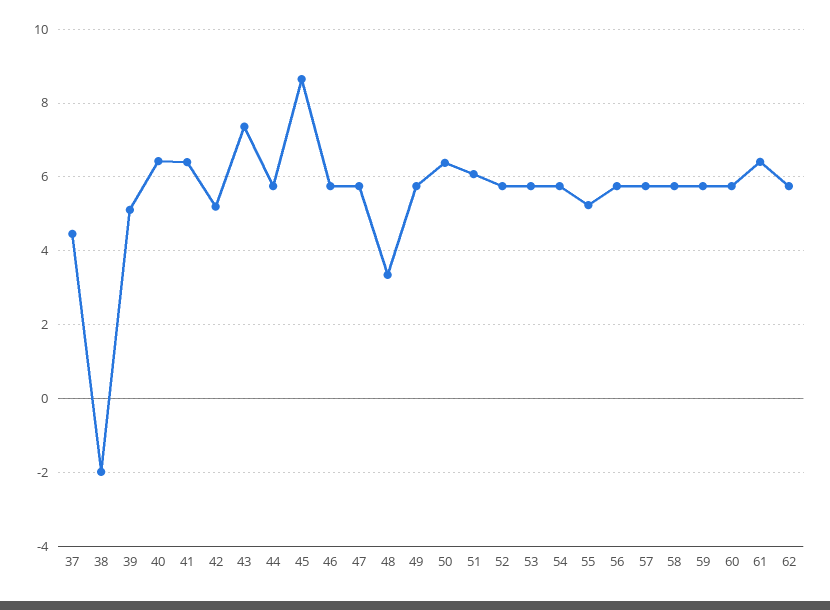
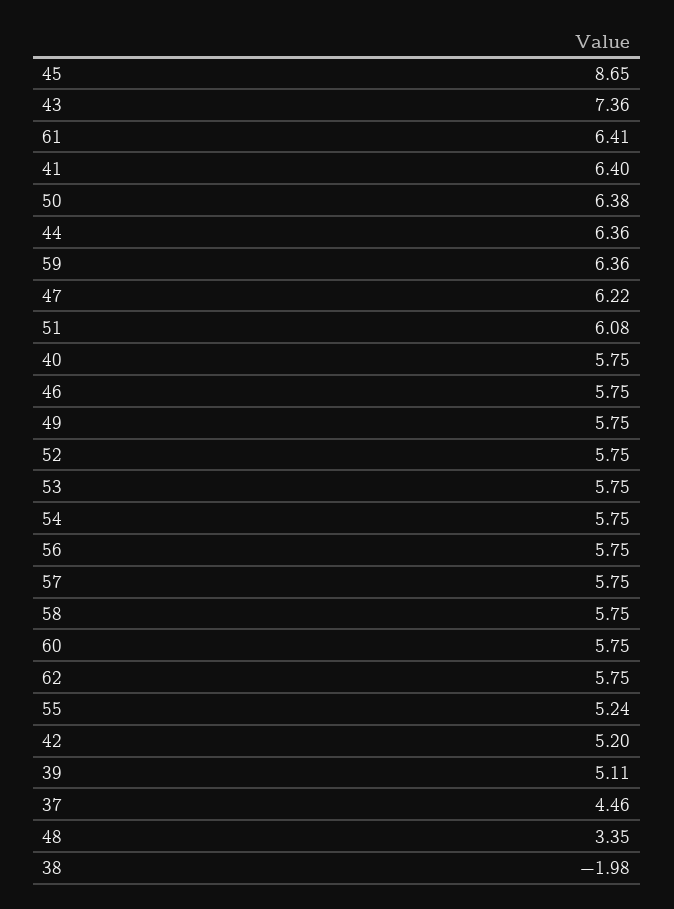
  {
    "37": 4.46,
    "38": -1.98,
    "39": 5.11,
-   "40": 6.4,
+   "40": 5.75,
    "41": 6.4,
    "42": 5.2,
    "43": 7.36,
-   "44": 5.8,
+   "44": 6.36,
    "45": 8.65,
    "46": 5.75,
-   "47": 5.8,
+   "47": 6.22,
    "48": 3.35,
    "49": 5.75,
    "50": 6.38,
    "51": 6.08,
    "52": 5.75,
    "53": 5.75,
    "54": 5.75,
    "55": 5.24,
    "56": 5.75,
    "57": 5.75,
    "58": 5.75,
-   "59": 5.8,
+   "59": 6.36,
    "60": 5.75,
    "61": 6.41,
    "62": 5.75
  }

